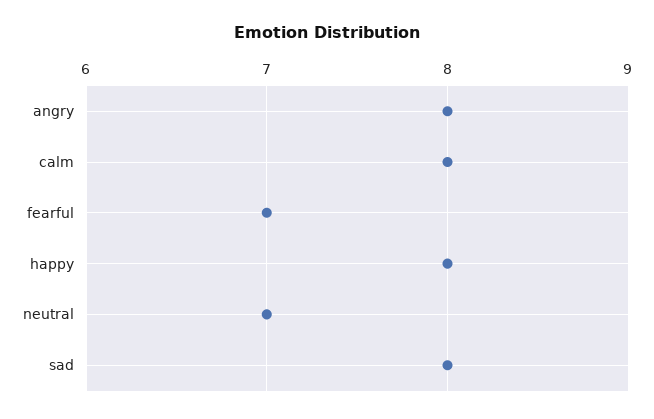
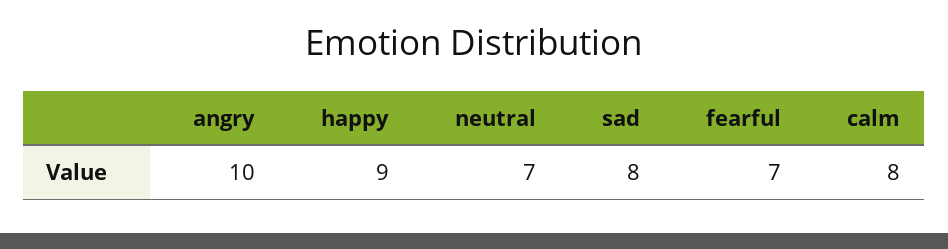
  {
-   "angry": 8,
+   "angry": 10,
    "calm": 8,
    "fearful": 7,
-   "happy": 8,
+   "happy": 9,
    "neutral": 7,
    "sad": 8
  }

